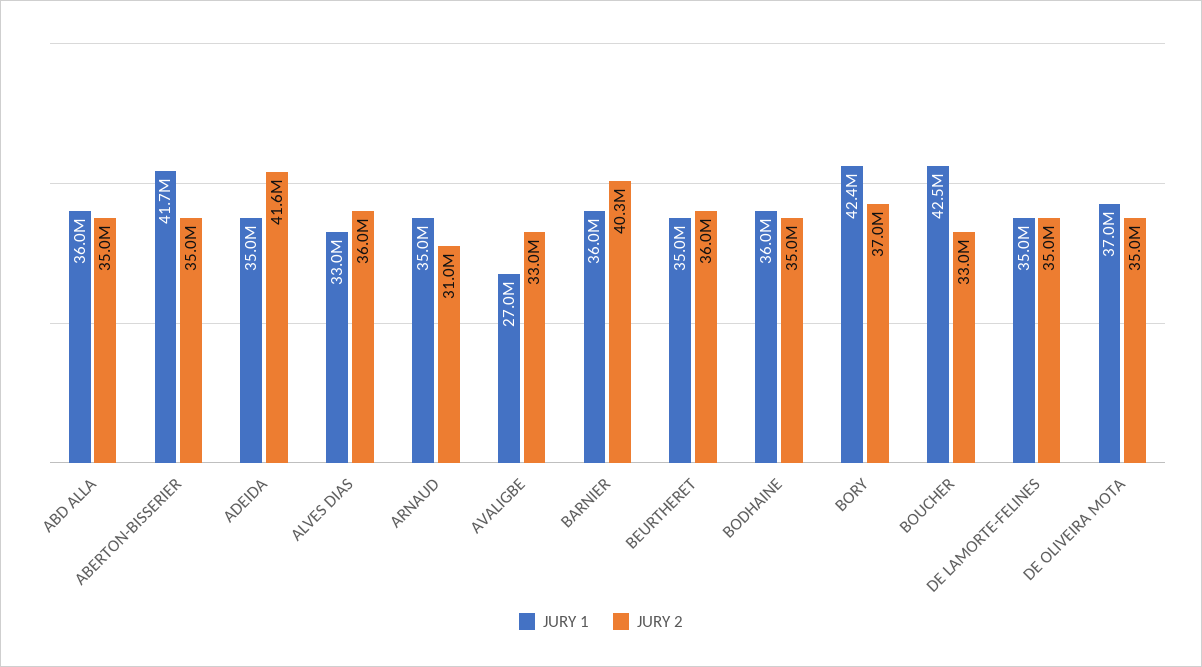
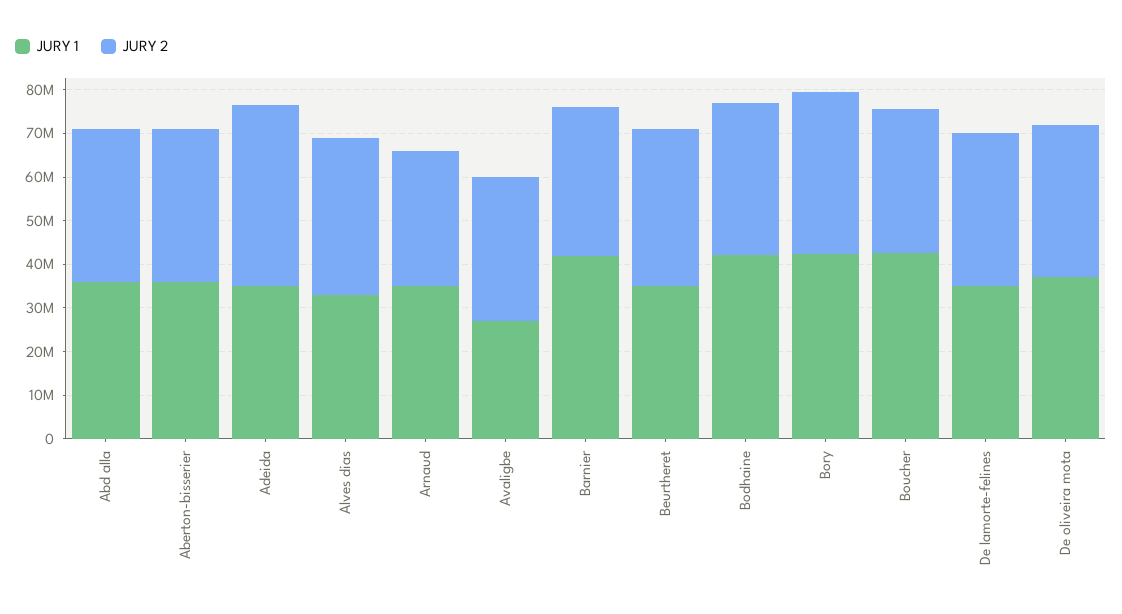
  {
    "JURY 1": {
      "ABD ALLA": 36000000,
-     "ABERTON-BISSERIER": 41700000,
+     "ABERTON-BISSERIER": 36000000,
      "ADEIDA": 35000000,
      "ALVES DIAS": 33000000,
      "ARNAUD": 35000000,
      "AVALIGBE": 27000000,
-     "BARNIER": 36000000,
+     "BARNIER": 42000000,
      "BEURTHERET": 35000000,
-     "BODHAINE": 36000000,
+     "BODHAINE": 42000000,
      "BORY": 42400000,
      "BOUCHER": 42500000,
      "DE LAMORTE-FELINES": 35000000,
      "DE OLIVEIRA MOTA": 37000000
    },
    "JURY 2": {
      "ABD ALLA": 35000000,
      "ABERTON-BISSERIER": 35000000,
      "ADEIDA": 41600000,
      "ALVES DIAS": 36000000,
      "ARNAUD": 31000000,
      "AVALIGBE": 33000000,
-     "BARNIER": 40300000,
+     "BARNIER": 34000000,
      "BEURTHERET": 36000000,
      "BODHAINE": 35000000,
      "BORY": 37000000,
      "BOUCHER": 33000000,
      "DE LAMORTE-FELINES": 35000000,
      "DE OLIVEIRA MOTA": 35000000
    }
  }

